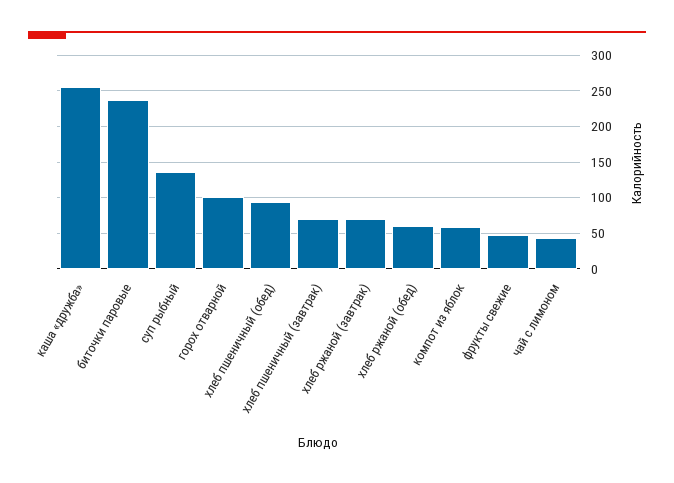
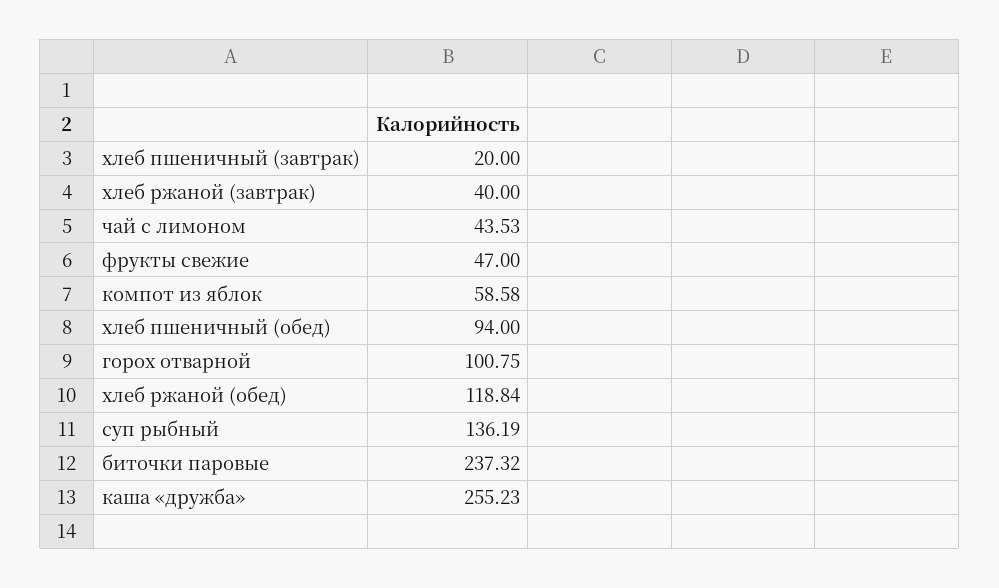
  {
    "каша «дружба»": 255.23,
    "биточки паровые": 237.32,
    "суп рыбный": 136.19,
    "горох отварной": 100.75,
    "хлеб пшеничный (обед)": 94,
-   "хлеб пшеничный (завтрак)": 70,
+   "хлеб пшеничный (завтрак)": 20,
-   "хлеб ржаной (завтрак)": 70,
+   "хлеб ржаной (завтрак)": 40,
-   "хлеб ржаной (обед)": 60,
+   "хлеб ржаной (обед)": 118.84,
    "компот из яблок": 58.58,
    "фрукты свежие": 47,
    "чай с лимоном": 43.53
  }

